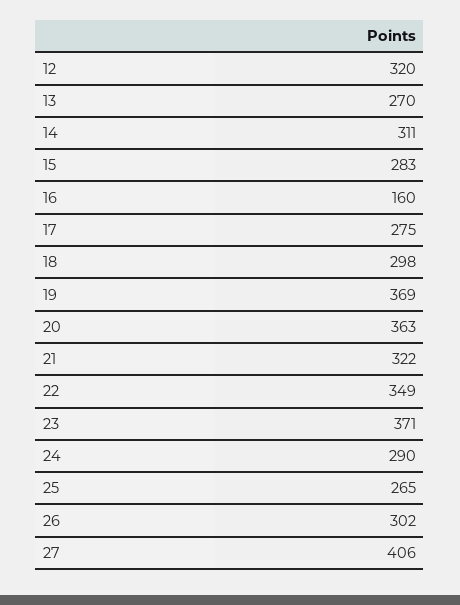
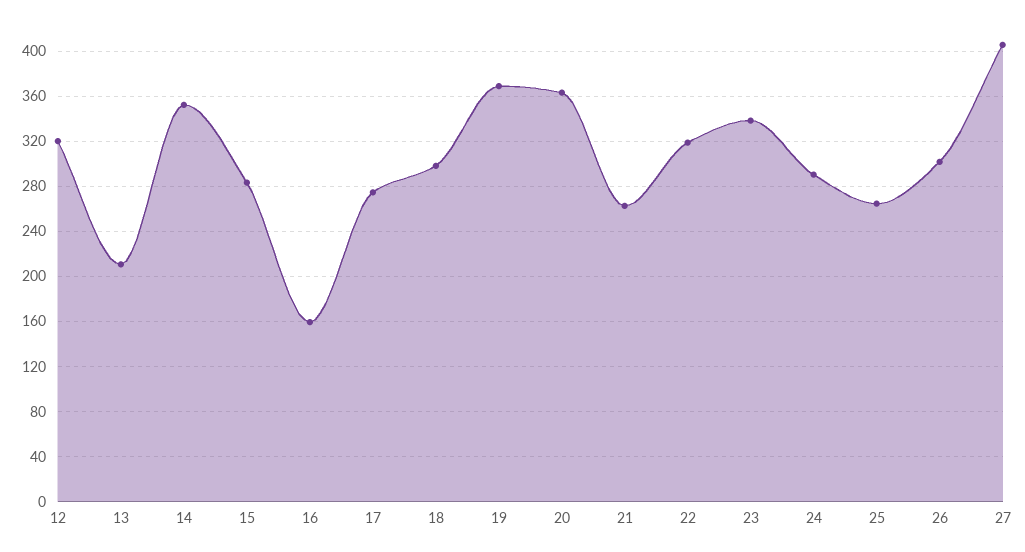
  {
    "12": 320,
-   "13": 270,
+   "13": 210,
-   "14": 311,
+   "14": 350,
    "15": 283,
    "16": 160,
    "17": 275,
    "18": 298,
    "19": 369,
    "20": 363,
-   "21": 322,
+   "21": 260,
-   "22": 349,
+   "22": 320,
-   "23": 371,
+   "23": 340,
    "24": 290,
    "25": 265,
    "26": 302,
    "27": 406
  }

